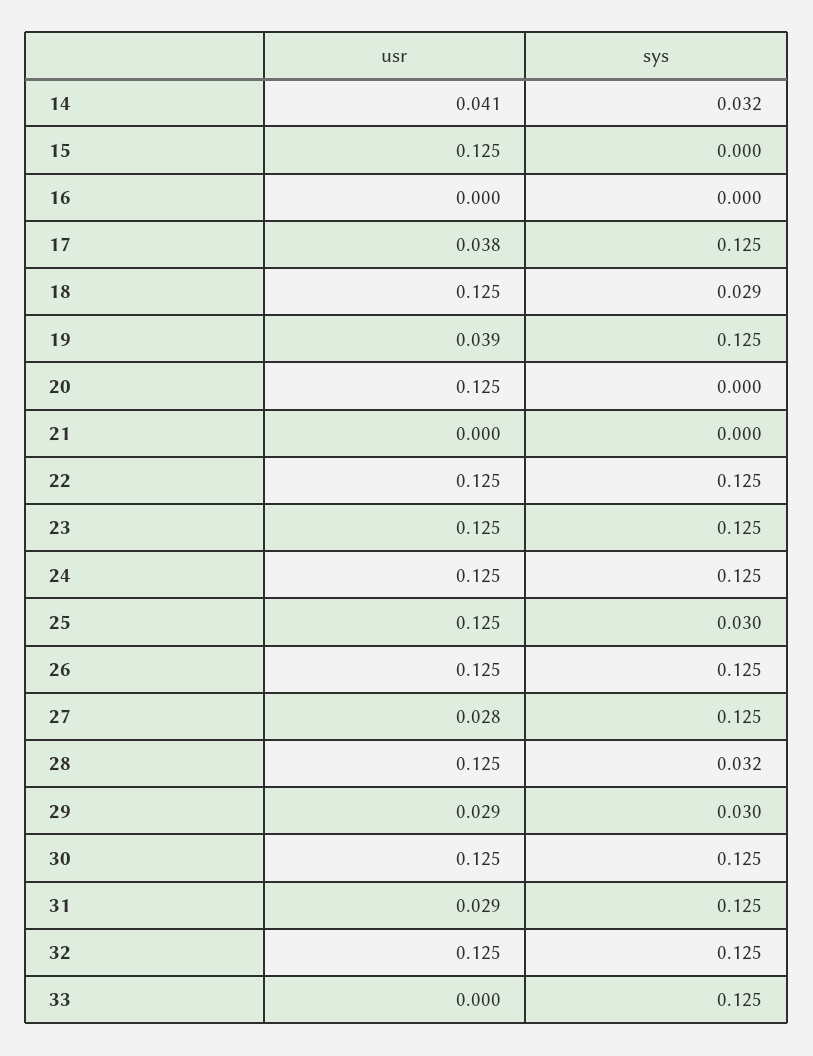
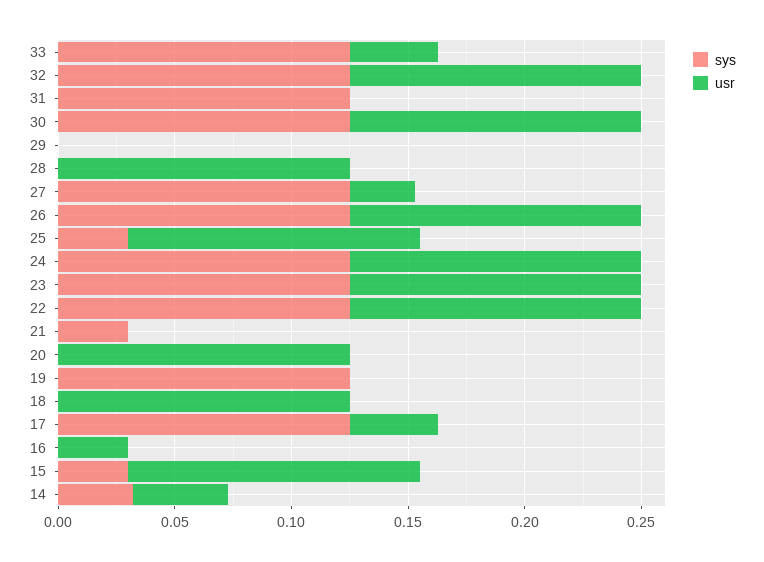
  {
    "usr": {
      "14": 0.041,
      "15": 0.125,
-     "16": 0,
+     "16": 0.03,
      "17": 0.038,
      "18": 0.125,
-     "19": 0.039,
+     "19": 0,
      "20": 0.125,
      "21": 0,
      "22": 0.125,
      "23": 0.125,
      "24": 0.125,
      "25": 0.125,
      "26": 0.125,
      "27": 0.028,
      "28": 0.125,
-     "29": 0.029,
+     "29": 0,
      "30": 0.125,
-     "31": 0.029,
+     "31": 0,
      "32": 0.125,
-     "33": 0
+     "33": 0.04
    },
    "sys": {
      "14": 0.032,
-     "15": 0,
+     "15": 0.03,
      "16": 0,
      "17": 0.125,
-     "18": 0.029,
+     "18": 0,
      "19": 0.125,
      "20": 0,
-     "21": 0,
+     "21": 0.03,
      "22": 0.125,
      "23": 0.125,
      "24": 0.125,
      "25": 0.03,
      "26": 0.125,
      "27": 0.125,
-     "28": 0.032,
+     "28": 0,
-     "29": 0.03,
+     "29": 0,
      "30": 0.125,
      "31": 0.125,
      "32": 0.125,
      "33": 0.125
    }
  }

